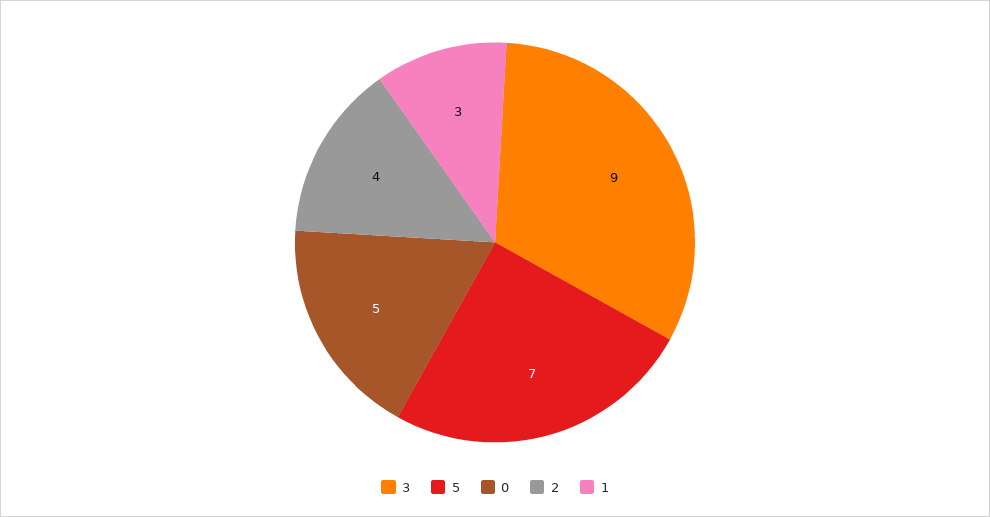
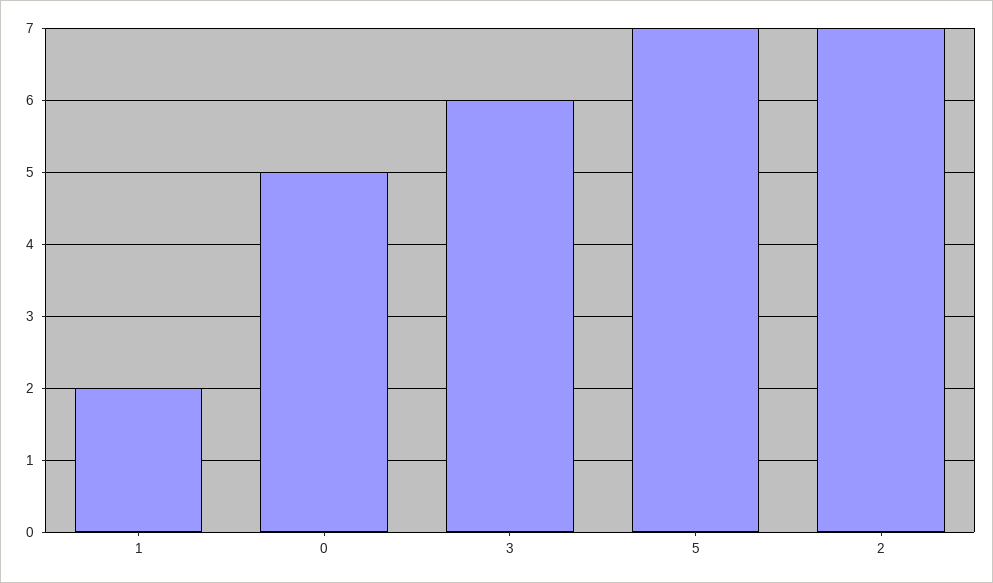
  {
-   "3": 9,
+   "3": 6,
    "5": 7,
    "0": 5,
-   "2": 4,
+   "2": 7,
-   "1": 3
+   "1": 2
  }

